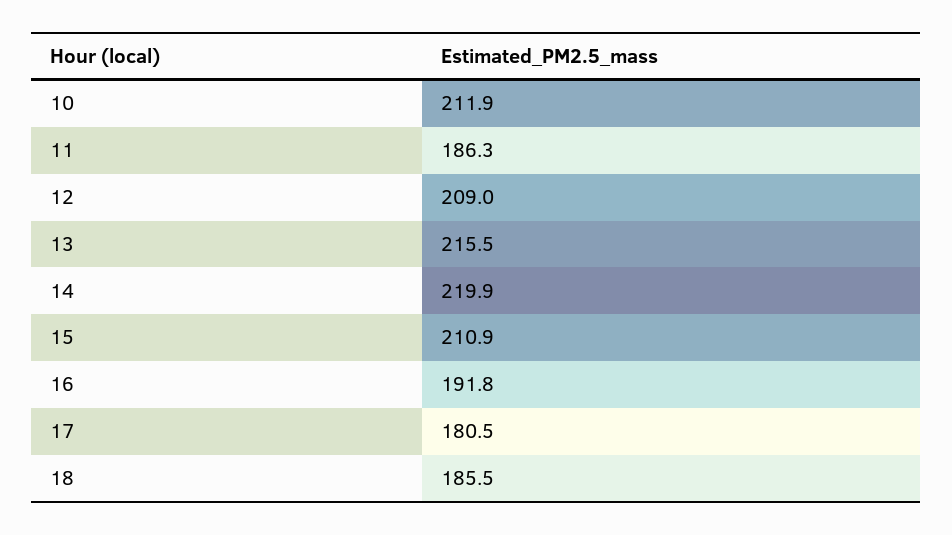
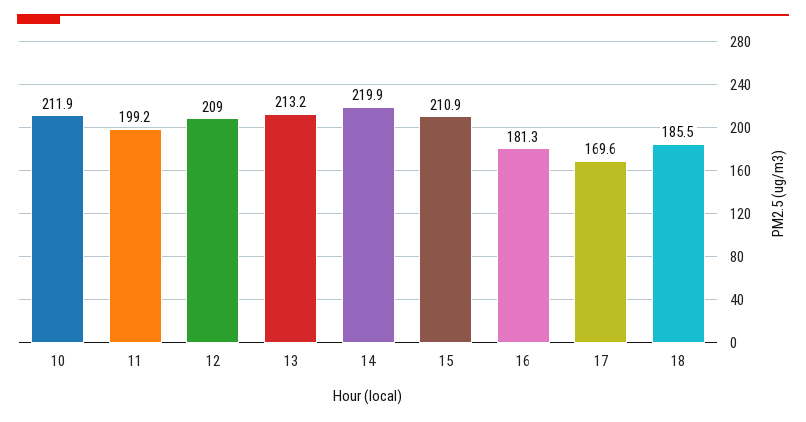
  {
    "10": 211.9,
-   "11": 186.3,
+   "11": 199.2,
    "12": 209,
-   "13": 215.5,
+   "13": 213.2,
    "14": 219.9,
    "15": 210.9,
-   "16": 191.8,
+   "16": 181.3,
-   "17": 180.5,
+   "17": 169.6,
    "18": 185.5
  }

